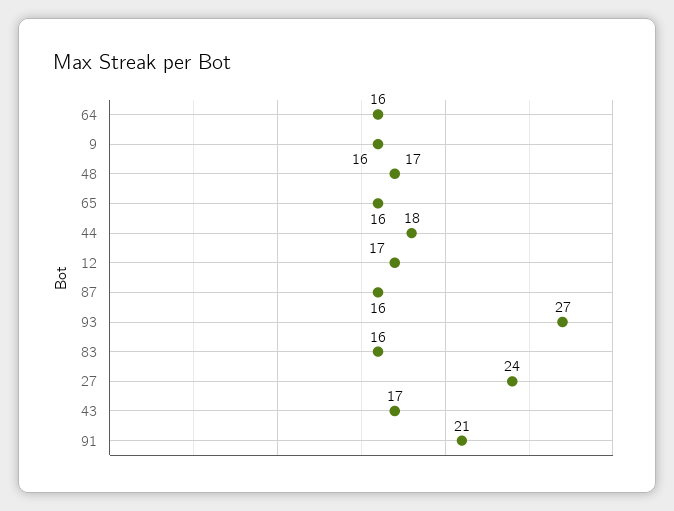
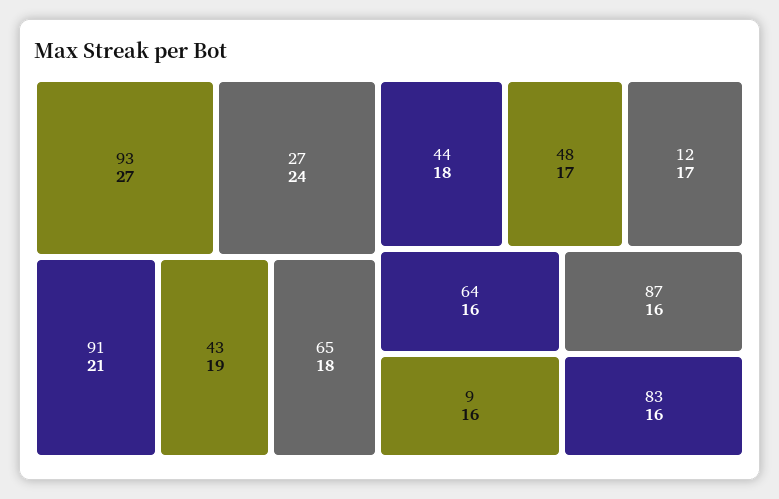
  {
    "64": 16,
    "9": 16,
    "48": 17,
-   "65": 16,
+   "65": 18,
    "44": 18,
    "12": 17,
    "87": 16,
    "93": 27,
    "83": 16,
    "27": 24,
-   "43": 17,
+   "43": 19,
    "91": 21
  }

